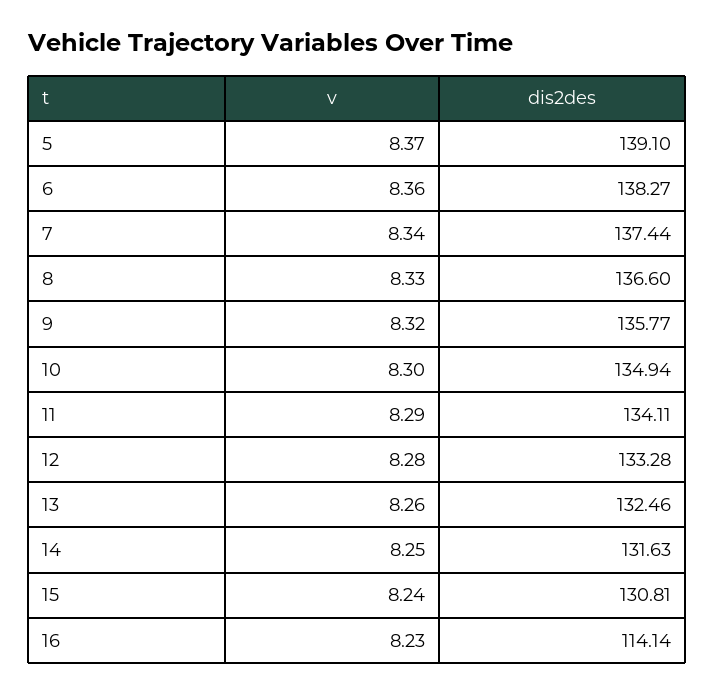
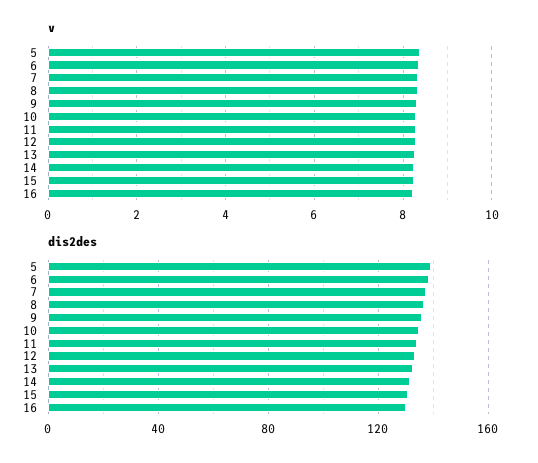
  {
    "v": {
      "5": 8.37,
      "6": 8.36,
      "7": 8.34,
      "8": 8.33,
      "9": 8.32,
      "10": 8.3,
      "11": 8.29,
      "12": 8.28,
      "13": 8.26,
      "14": 8.25,
      "15": 8.24,
      "16": 8.23
    },
    "dis2des": {
      "5": 139.1,
      "6": 138.27,
      "7": 137.44,
      "8": 136.6,
      "9": 135.77,
      "10": 134.94,
      "11": 134.11,
      "12": 133.28,
      "13": 132.46,
      "14": 131.63,
      "15": 130.81,
-     "16": 114.14
+     "16": 130
    }
  }

